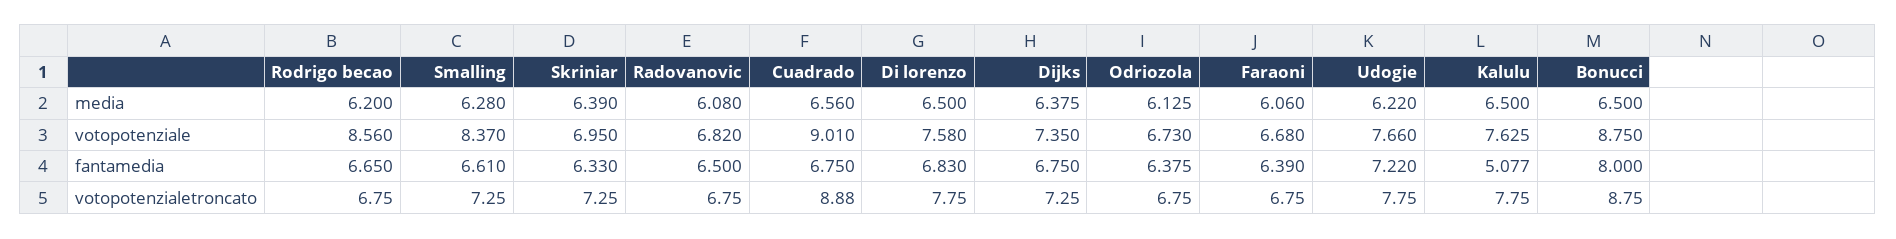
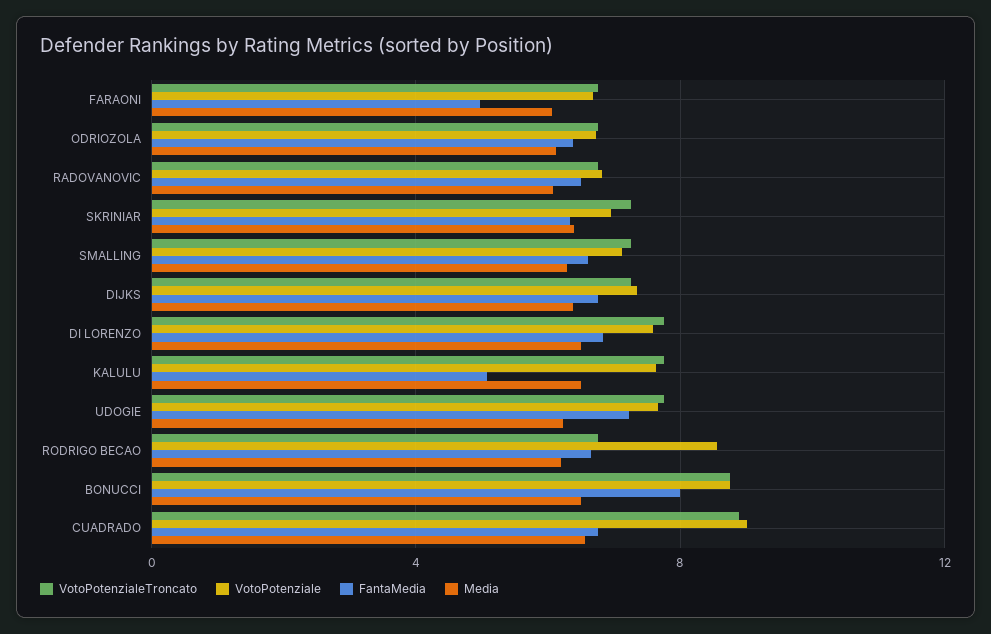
  {
    "media": {
      "Rodrigo becao": 6.2,
      "Smalling": 6.28,
      "Skriniar": 6.39,
      "Radovanovic": 6.08,
      "Cuadrado": 6.56,
      "Di lorenzo": 6.5,
      "Dijks": 6.375,
      "Odriozola": 6.125,
      "Faraoni": 6.06,
      "Udogie": 6.22,
      "Kalulu": 6.5,
      "Bonucci": 6.5
    },
    "votopotenziale": {
      "Rodrigo becao": 8.56,
-     "Smalling": 8.37,
+     "Smalling": 7,
      "Skriniar": 6.95,
      "Radovanovic": 6.82,
      "Cuadrado": 9.01,
      "Di lorenzo": 7.58,
      "Dijks": 7.35,
      "Odriozola": 6.73,
      "Faraoni": 6.68,
      "Udogie": 7.66,
      "Kalulu": 7.625,
      "Bonucci": 8.75
    },
    "fantamedia": {
      "Rodrigo becao": 6.65,
      "Smalling": 6.61,
      "Skriniar": 6.33,
      "Radovanovic": 6.5,
      "Cuadrado": 6.75,
      "Di lorenzo": 6.83,
      "Dijks": 6.75,
      "Odriozola": 6.375,
-     "Faraoni": 6.39,
+     "Faraoni": 5,
      "Udogie": 7.22,
      "Kalulu": 5.077,
      "Bonucci": 8
    },
    "votopotenzialetroncato": {
      "Rodrigo becao": 6.75,
      "Smalling": 7.25,
      "Skriniar": 7.25,
      "Radovanovic": 6.75,
      "Cuadrado": 8.88,
      "Di lorenzo": 7.75,
      "Dijks": 7.25,
      "Odriozola": 6.75,
      "Faraoni": 6.75,
      "Udogie": 7.75,
      "Kalulu": 7.75,
      "Bonucci": 8.75
    }
  }

